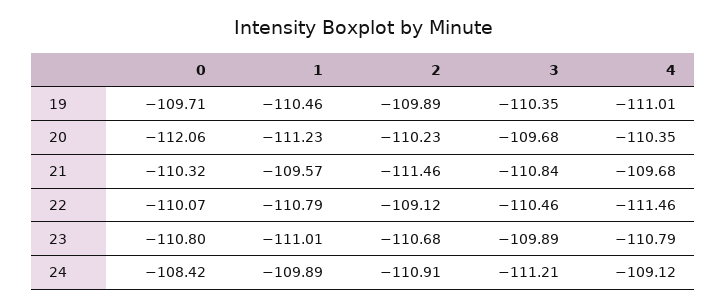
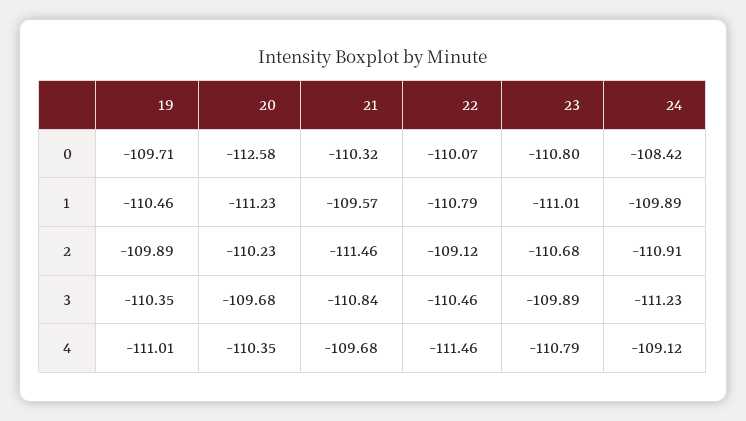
  {
    "0": {
      "19": -109.71,
-     "20": -112.06,
+     "20": -112.58,
      "21": -110.32,
      "22": -110.07,
      "23": -110.8,
      "24": -108.42
    },
    "1": {
      "19": -110.46,
      "20": -111.23,
      "21": -109.57,
      "22": -110.79,
      "23": -111.01,
      "24": -109.89
    },
    "2": {
      "19": -109.89,
      "20": -110.23,
      "21": -111.46,
      "22": -109.12,
      "23": -110.68,
      "24": -110.91
    },
    "3": {
      "19": -110.35,
      "20": -109.68,
      "21": -110.84,
      "22": -110.46,
      "23": -109.89,
-     "24": -111.21
+     "24": -111.23
    },
    "4": {
      "19": -111.01,
      "20": -110.35,
      "21": -109.68,
      "22": -111.46,
      "23": -110.79,
      "24": -109.12
    }
  }

